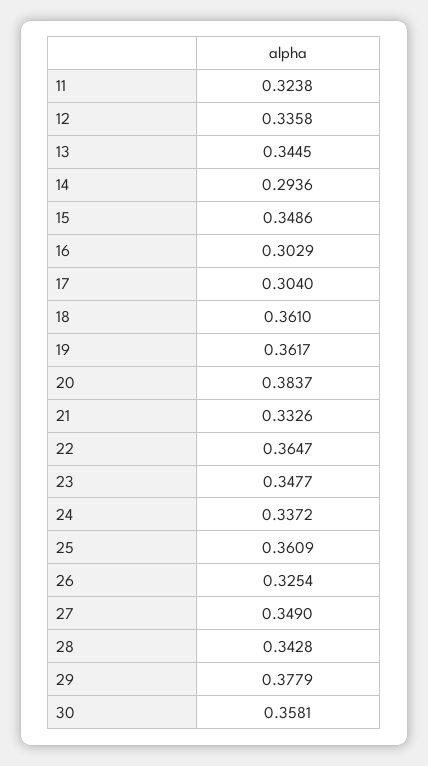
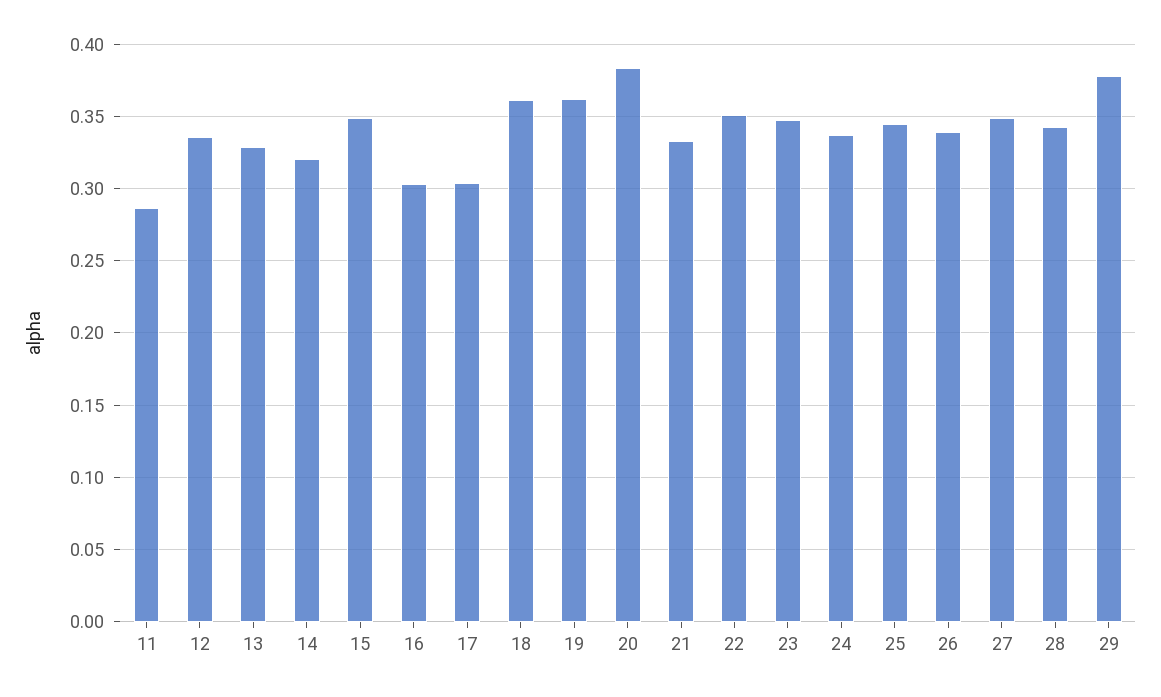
  {
-   "11": 0.3238,
+   "11": 0.285,
    "12": 0.3358,
-   "13": 0.3445,
+   "13": 0.33,
-   "14": 0.2936,
+   "14": 0.32,
    "15": 0.3486,
    "16": 0.3029,
    "17": 0.304,
    "18": 0.361,
    "19": 0.3617,
    "20": 0.3837,
    "21": 0.3326,
-   "22": 0.3647,
+   "22": 0.35,
    "23": 0.3477,
    "24": 0.3372,
-   "25": 0.3609,
+   "25": 0.345,
-   "26": 0.3254,
+   "26": 0.34,
    "27": 0.349,
    "28": 0.3428,
-   "29": 0.3779,
+   "29": 0.3779
-   "30": 0.3581
  }

